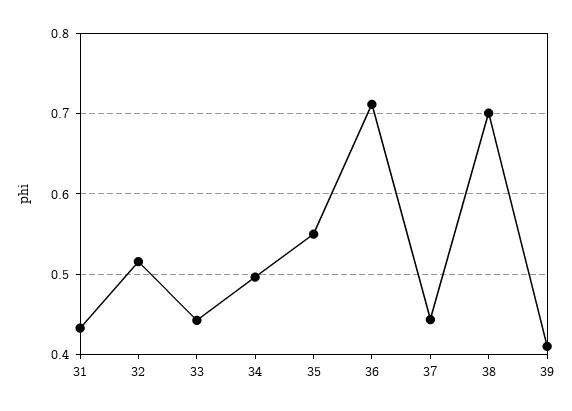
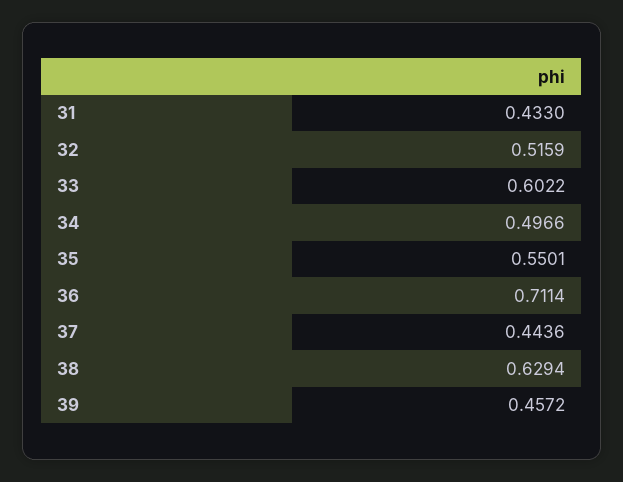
  {
    "31": 0.433,
    "32": 0.5159,
-   "33": 0.44,
+   "33": 0.6022,
    "34": 0.4966,
    "35": 0.5501,
    "36": 0.7114,
    "37": 0.4436,
-   "38": 0.7,
+   "38": 0.6294,
-   "39": 0.41
+   "39": 0.4572
  }

